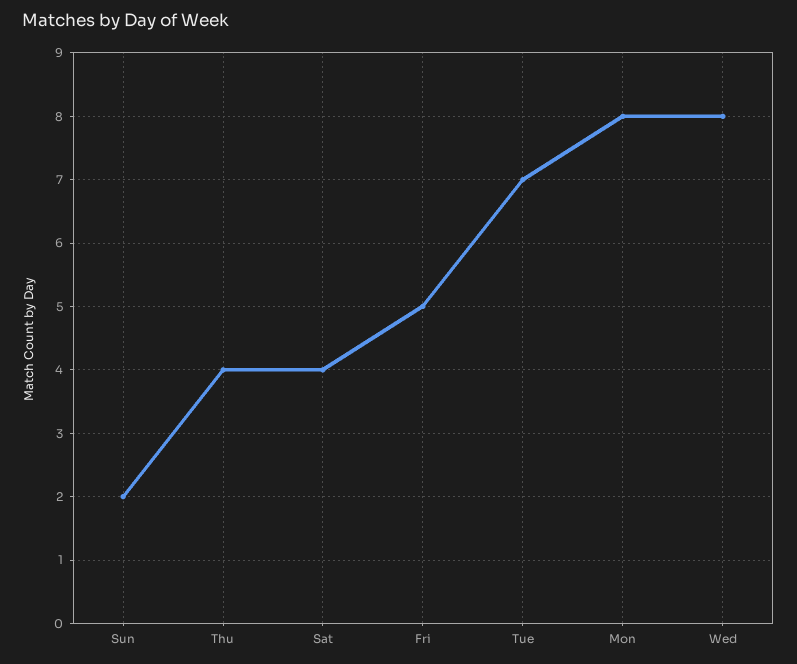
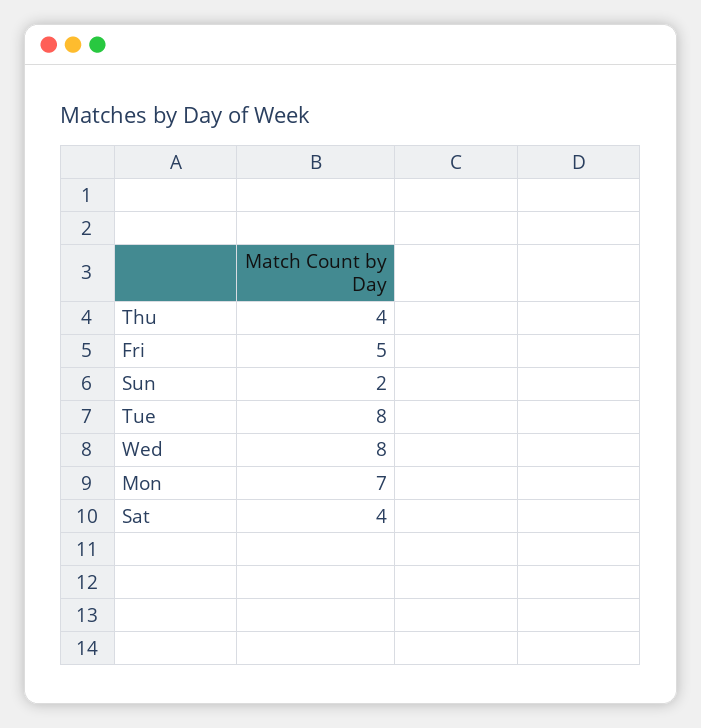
  {
    "Sun": 2,
    "Thu": 4,
    "Sat": 4,
    "Fri": 5,
-   "Tue": 7,
+   "Tue": 8,
-   "Mon": 8,
+   "Mon": 7,
    "Wed": 8
  }

